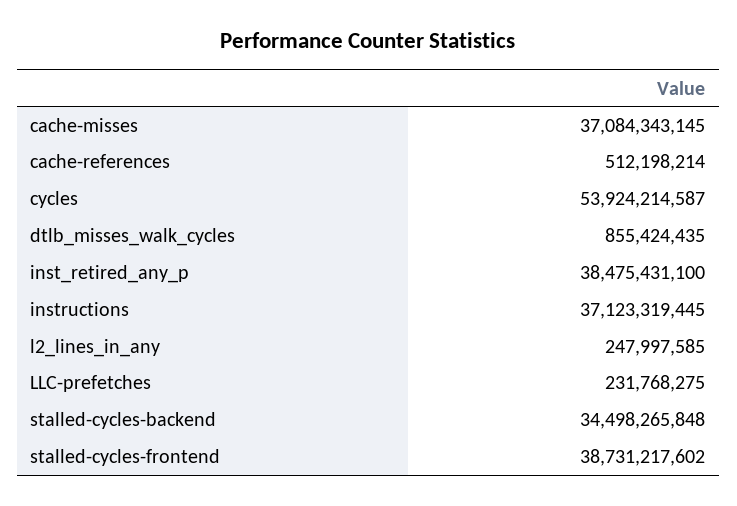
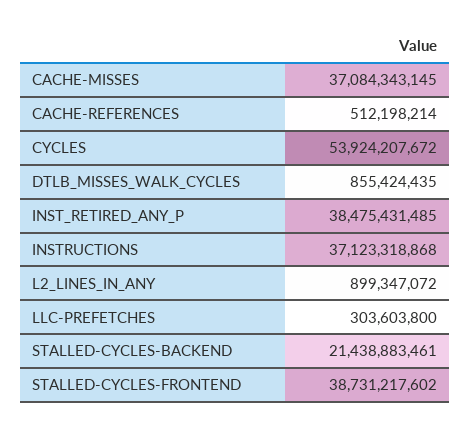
  {
    "cache-misses": 37084343145,
    "cache-references": 512198214,
-   "cycles": 53924214587,
+   "cycles": 53924207672,
    "dtlb_misses_walk_cycles": 855424435,
-   "inst_retired_any_p": 38475431100,
+   "inst_retired_any_p": 38475431485,
-   "instructions": 37123319445,
+   "instructions": 37123318868,
-   "l2_lines_in_any": 247997585,
+   "l2_lines_in_any": 899347072,
-   "LLC-prefetches": 231768275,
+   "LLC-prefetches": 303603800,
-   "stalled-cycles-backend": 34498265848,
+   "stalled-cycles-backend": 21438883461,
    "stalled-cycles-frontend": 38731217602
  }

